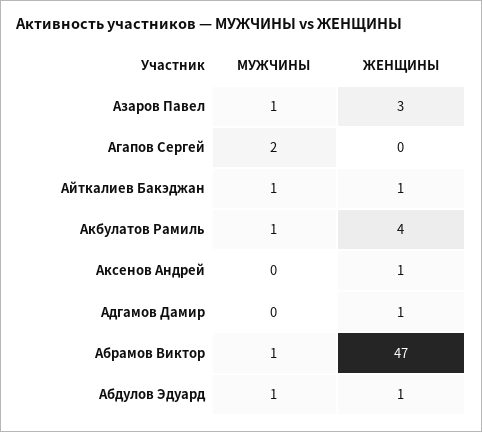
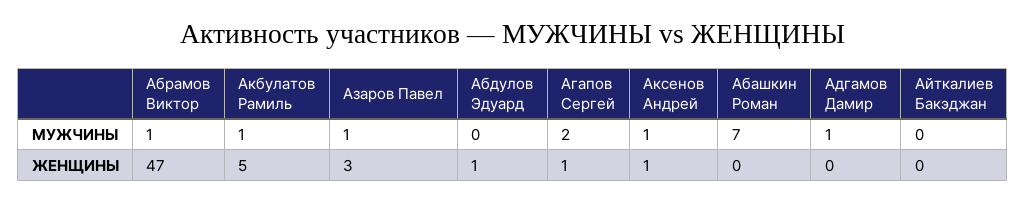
  {
    "МУЖЧИНЫ": {
      "Азаров Павел": 1,
      "Агапов Сергей": 2,
-     "Айткалиев Бакэджан": 1,
+     "Айткалиев Бакэджан": 0,
      "Акбулатов Рамиль": 1,
-     "Аксенов Андрей": 0,
+     "Аксенов Андрей": 1,
-     "Адгамов Дамир": 0,
+     "Адгамов Дамир": 1,
      "Абрамов Виктор": 1,
-     "Абдулов Эдуард": 1
+     "Абдулов Эдуард": 0,
+     "Абашкин Роман": 7
    },
    "ЖЕНЩИНЫ": {
      "Азаров Павел": 3,
-     "Агапов Сергей": 0,
+     "Агапов Сергей": 1,
-     "Айткалиев Бакэджан": 1,
+     "Айткалиев Бакэджан": 0,
-     "Акбулатов Рамиль": 4,
+     "Акбулатов Рамиль": 5,
      "Аксенов Андрей": 1,
-     "Адгамов Дамир": 1,
+     "Адгамов Дамир": 0,
      "Абрамов Виктор": 47,
-     "Абдулов Эдуард": 1
+     "Абдулов Эдуард": 1,
+     "Абашкин Роман": 0
    }
  }

